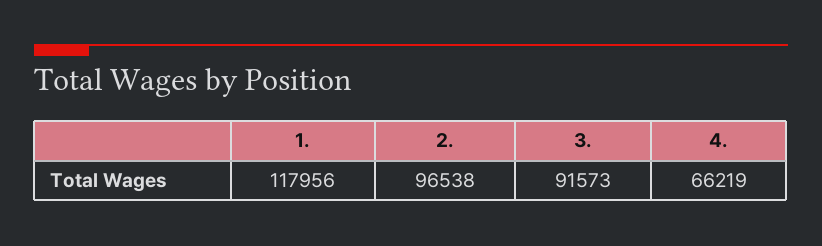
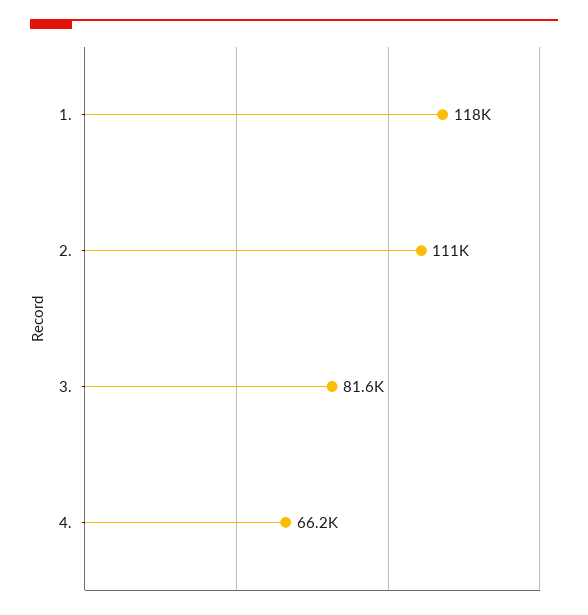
  {
    "1.": 117956,
-   "2.": 96538,
+   "2.": 111000,
-   "3.": 91573,
+   "3.": 81600,
    "4.": 66219
  }

